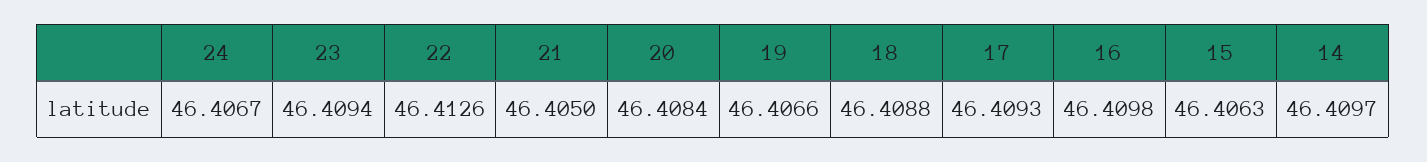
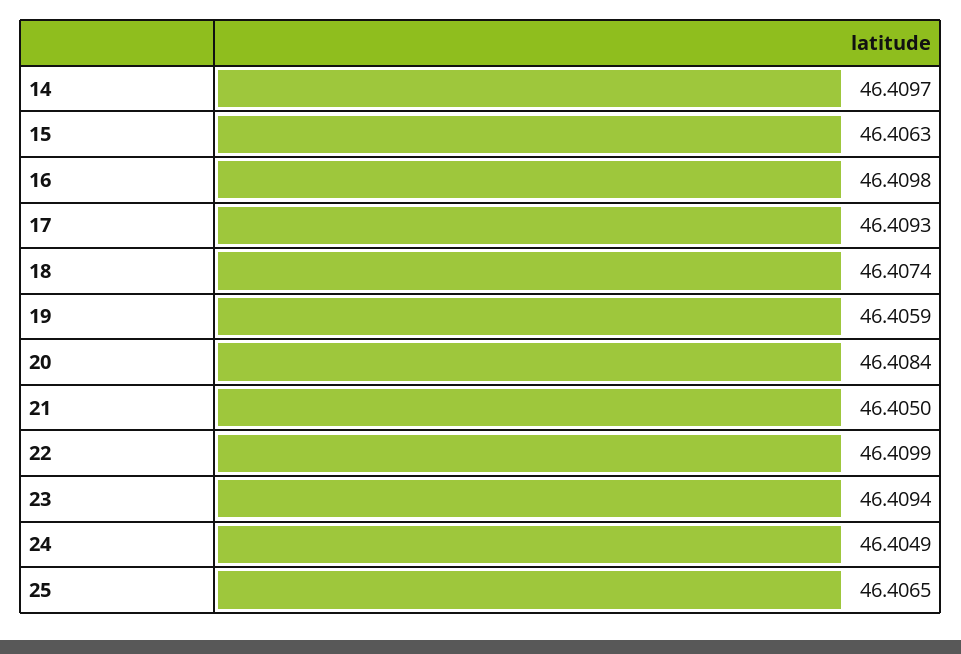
  {
-   "24": 46.4067,
+   "24": 46.4049,
    "23": 46.4094,
-   "22": 46.4126,
+   "22": 46.4099,
    "21": 46.405,
    "20": 46.4084,
-   "19": 46.4066,
+   "19": 46.4059,
-   "18": 46.4088,
+   "18": 46.4074,
    "17": 46.4093,
    "16": 46.4098,
    "15": 46.4063,
-   "14": 46.4097
+   "14": 46.4097,
+   "25": 46.4065
  }

